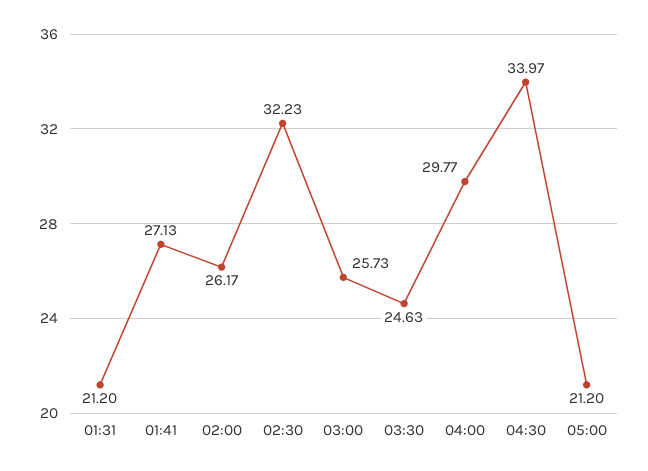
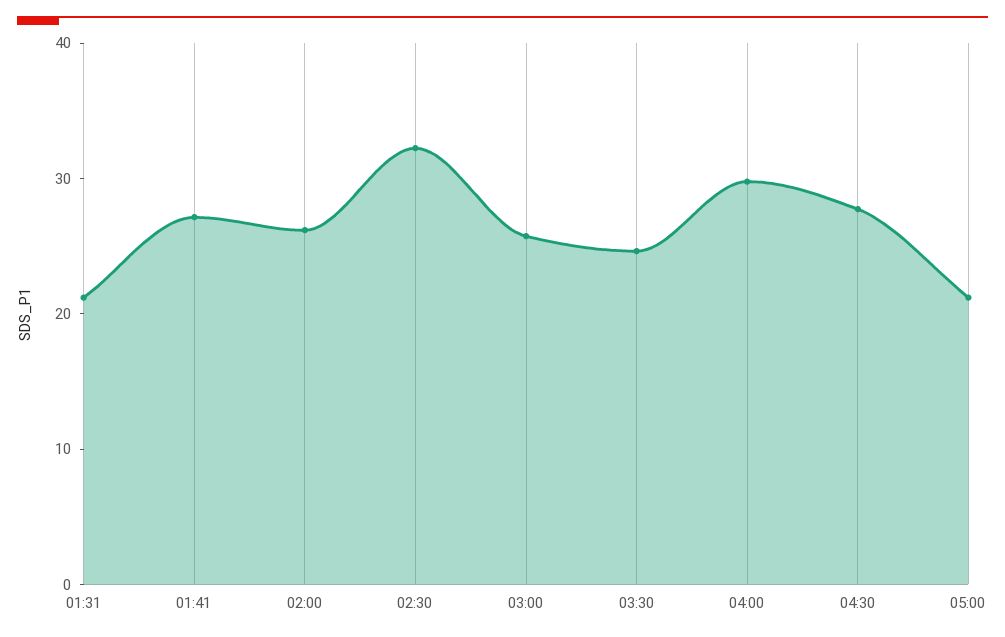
  {
    "01:31": 21.2,
    "01:41": 27.13,
    "02:00": 26.17,
    "02:30": 32.23,
    "03:00": 25.73,
    "03:30": 24.63,
    "04:00": 29.77,
-   "04:30": 33.97,
+   "04:30": 28,
    "05:00": 21.2
  }

